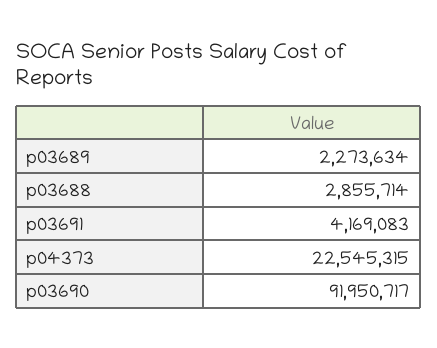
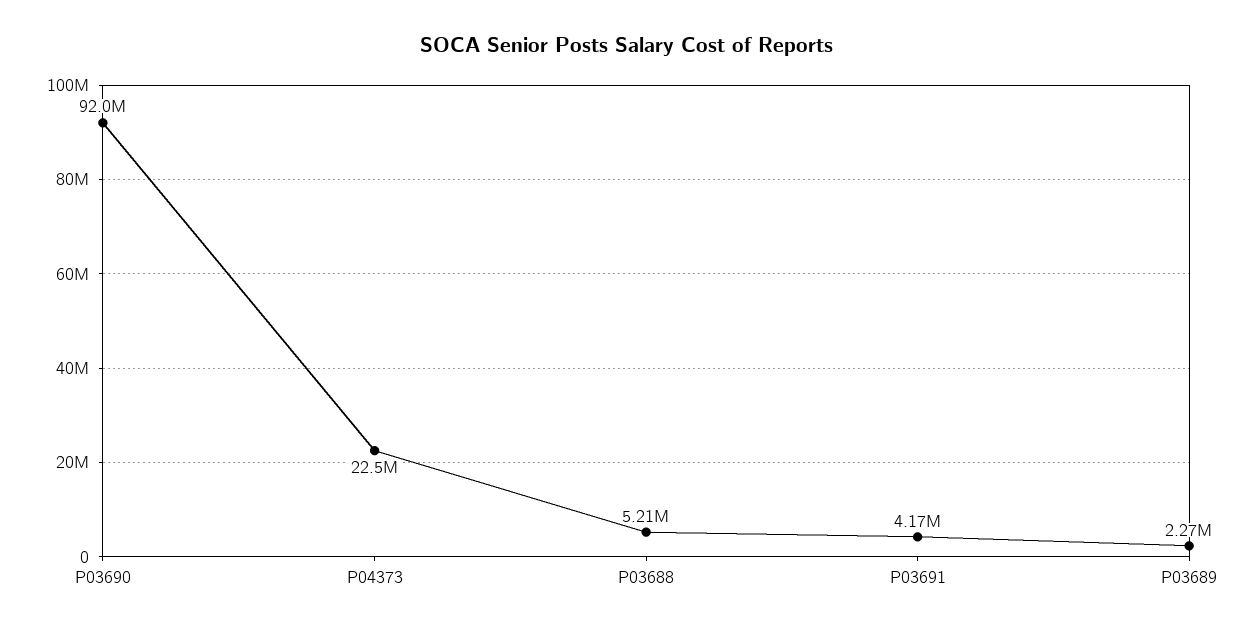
  {
    "p03689": 2273634,
-   "p03688": 2855714,
+   "p03688": 5210000,
    "p03691": 4169083,
    "p04373": 22545315,
    "p03690": 91950717
  }

